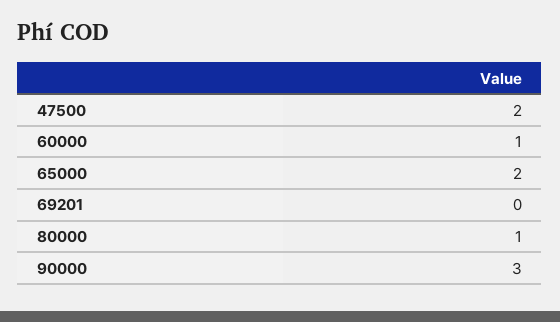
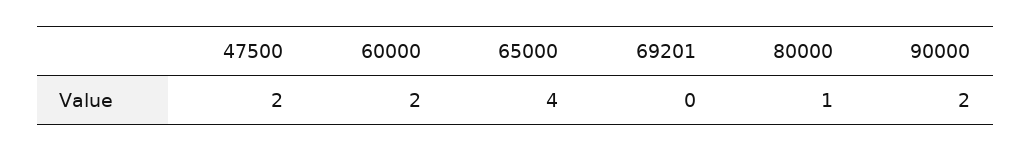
  {
    "47500": 2,
-   "60000": 1,
+   "60000": 2,
-   "65000": 2,
+   "65000": 4,
    "69201": 0,
    "80000": 1,
-   "90000": 3
+   "90000": 2
  }

